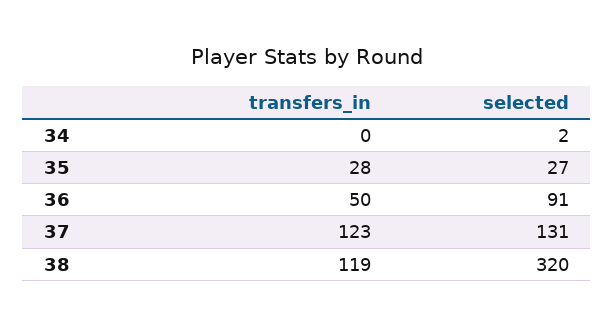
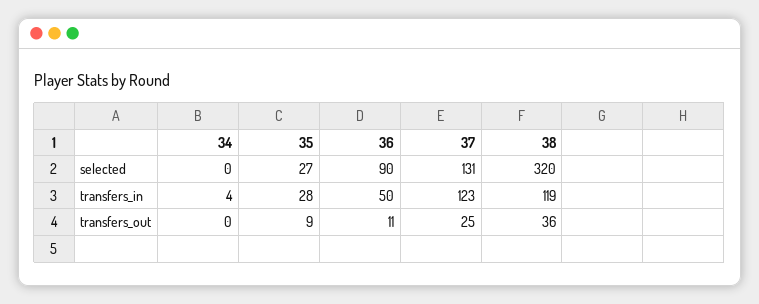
  {
    "transfers_in": {
-     "34": 0,
+     "34": 4,
      "35": 28,
      "36": 50,
      "37": 123,
      "38": 119
    },
    "selected": {
-     "34": 2,
+     "34": 0,
      "35": 27,
-     "36": 91,
+     "36": 90,
      "37": 131,
      "38": 320
-   }
+   },
+   "transfers_out": {
+     "34": 0,
+     "35": 9,
+     "36": 11,
+     "37": 25,
+     "38": 36
+   }
  }

